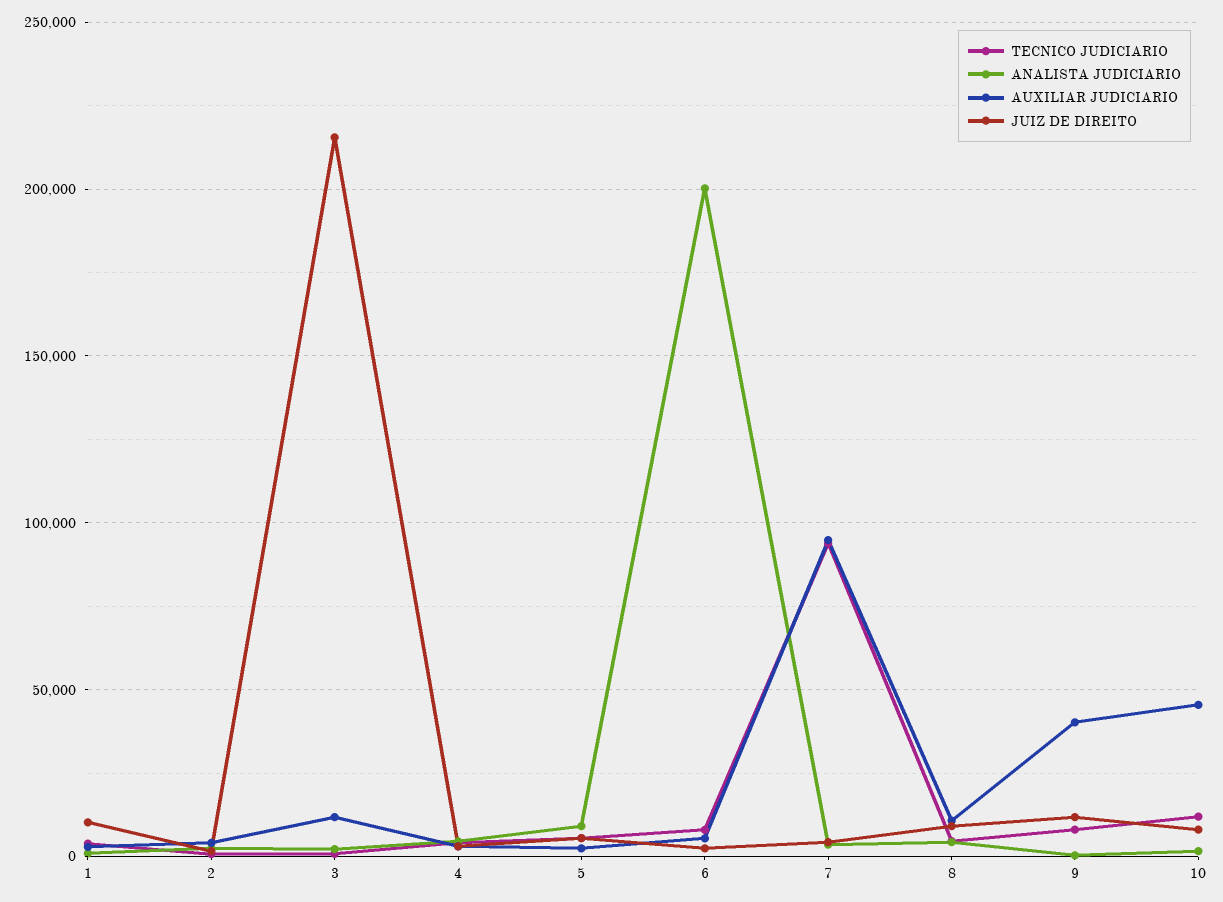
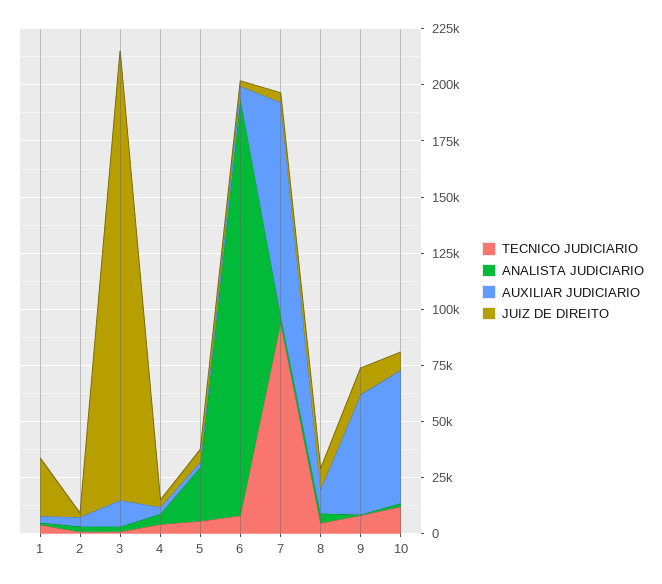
  {
    "TECNICO JUDICIARIO": {
      "1": 5000,
      "2": 0,
      "3": 0,
      "4": 5000,
      "5": 5000,
      "6": 10000,
      "7": 95000,
      "8": 5000,
      "9": 10000,
      "10": 10000
    },
    "ANALISTA JUDICIARIO": {
      "1": 0,
      "2": 0,
      "3": 0,
      "4": 5000,
-     "5": 10000,
+     "5": 25000,
-     "6": 200000,
+     "6": 185000,
      "7": 5000,
      "8": 5000,
      "9": 0,
      "10": 0
    },
    "AUXILIAR JUDICIARIO": {
      "1": 5000,
      "2": 5000,
      "3": 10000,
      "4": 5000,
      "5": 0,
      "6": 5000,
      "7": 95000,
      "8": 10000,
-     "9": 40000,
+     "9": 55000,
-     "10": 45000
+     "10": 60000
    },
    "JUIZ DE DIREITO": {
-     "1": 10000,
+     "1": 25000,
      "2": 0,
-     "3": 215000,
+     "3": 200000,
      "4": 5000,
      "5": 5000,
      "6": 0,
      "7": 5000,
      "8": 10000,
      "9": 10000,
      "10": 10000
    }
  }

